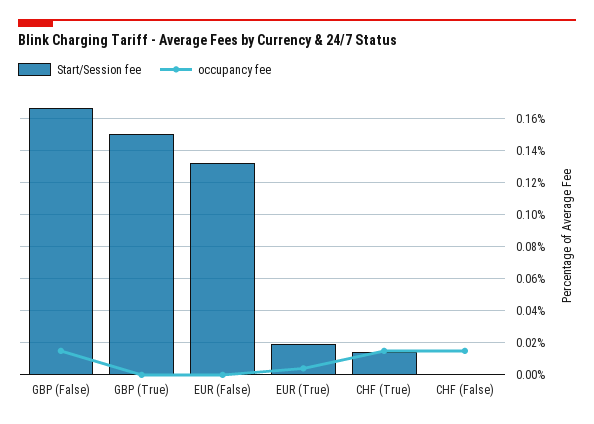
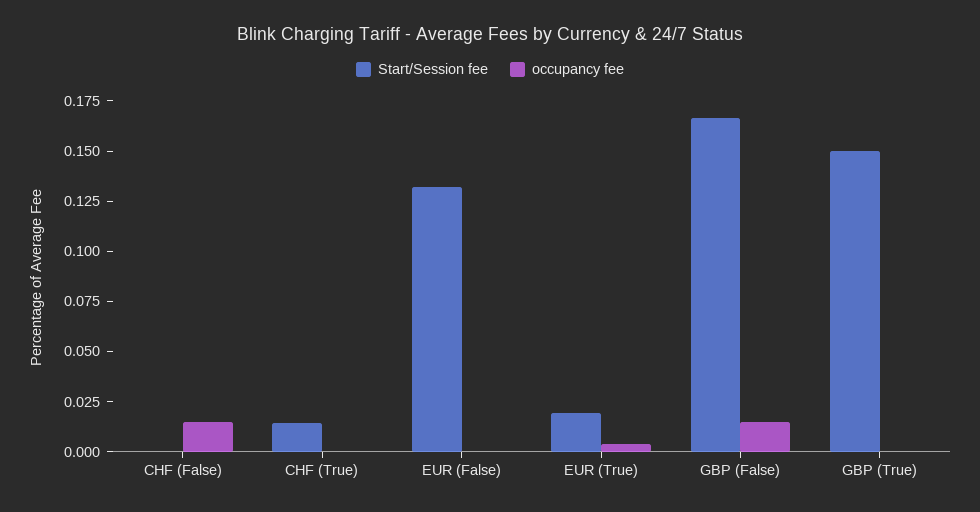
  {
    "Start/Session fee": {
      "GBP (False)": 0.165,
      "GBP (True)": 0.15,
      "EUR (False)": 0.13,
      "EUR (True)": 0.02,
      "CHF (True)": 0.015,
      "CHF (False)": 0
    },
    "occupancy fee": {
      "GBP (False)": 0.015,
      "GBP (True)": 0,
      "EUR (False)": 0,
      "EUR (True)": 0.005,
-     "CHF (True)": 0.015,
+     "CHF (True)": 0,
      "CHF (False)": 0.015
    }
  }

